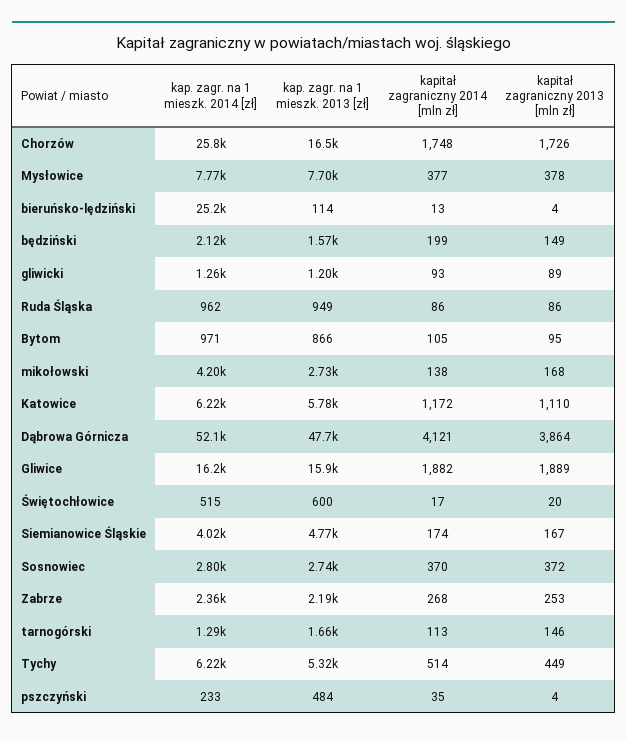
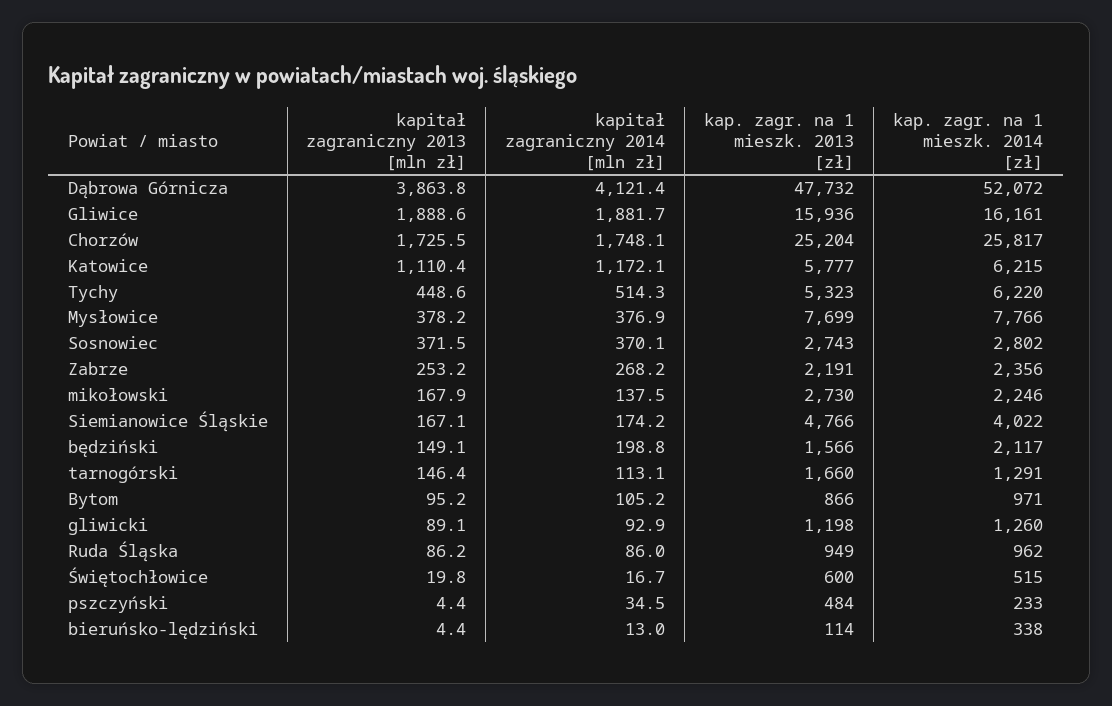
  {
    "kap. zagr. na 1 mieszk. 2014 [zł]": {
      "Chorzów": 25817,
      "Mysłowice": 7766,
-     "bieruńsko-lędziński": 25200,
+     "bieruńsko-lędziński": 338,
      "będziński": 2117,
      "gliwicki": 1260,
      "Ruda Śląska": 962,
      "Bytom": 971,
-     "mikołowski": 4200,
+     "mikołowski": 2246,
      "Katowice": 6215,
      "Dąbrowa Górnicza": 52072,
      "Gliwice": 16161,
      "Świętochłowice": 515,
      "Siemianowice Śląskie": 4022,
      "Sosnowiec": 2802,
      "Zabrze": 2356,
      "tarnogórski": 1291,
      "Tychy": 6220,
      "pszczyński": 233
    },
    "kap. zagr. na 1 mieszk. 2013 [zł]": {
-     "Chorzów": 16500,
+     "Chorzów": 25204,
      "Mysłowice": 7699,
      "bieruńsko-lędziński": 114,
      "będziński": 1566,
      "gliwicki": 1198,
      "Ruda Śląska": 949,
      "Bytom": 866,
      "mikołowski": 2730,
      "Katowice": 5777,
      "Dąbrowa Górnicza": 47732,
      "Gliwice": 15936,
      "Świętochłowice": 600,
      "Siemianowice Śląskie": 4766,
      "Sosnowiec": 2743,
      "Zabrze": 2191,
      "tarnogórski": 1660,
      "Tychy": 5323,
      "pszczyński": 484
    },
    "kapitał zagraniczny 2014 [mln zł]": {
      "Chorzów": 1748.1,
      "Mysłowice": 376.9,
      "bieruńsko-lędziński": 13,
      "będziński": 198.8,
      "gliwicki": 92.9,
      "Ruda Śląska": 86,
      "Bytom": 105.2,
      "mikołowski": 137.5,
      "Katowice": 1172.1,
      "Dąbrowa Górnicza": 4121.4,
      "Gliwice": 1881.7,
      "Świętochłowice": 16.7,
      "Siemianowice Śląskie": 174.2,
      "Sosnowiec": 370.1,
      "Zabrze": 268.2,
      "tarnogórski": 113.1,
      "Tychy": 514.3,
      "pszczyński": 34.5
    },
    "kapitał zagraniczny 2013 [mln zł]": {
      "Chorzów": 1725.5,
      "Mysłowice": 378.2,
      "bieruńsko-lędziński": 4.4,
      "będziński": 149.1,
      "gliwicki": 89.1,
      "Ruda Śląska": 86.2,
      "Bytom": 95.2,
      "mikołowski": 167.9,
      "Katowice": 1110.4,
      "Dąbrowa Górnicza": 3863.8,
      "Gliwice": 1888.6,
      "Świętochłowice": 19.8,
      "Siemianowice Śląskie": 167.1,
      "Sosnowiec": 371.5,
      "Zabrze": 253.2,
      "tarnogórski": 146.4,
      "Tychy": 448.6,
      "pszczyński": 4.4
    }
  }

